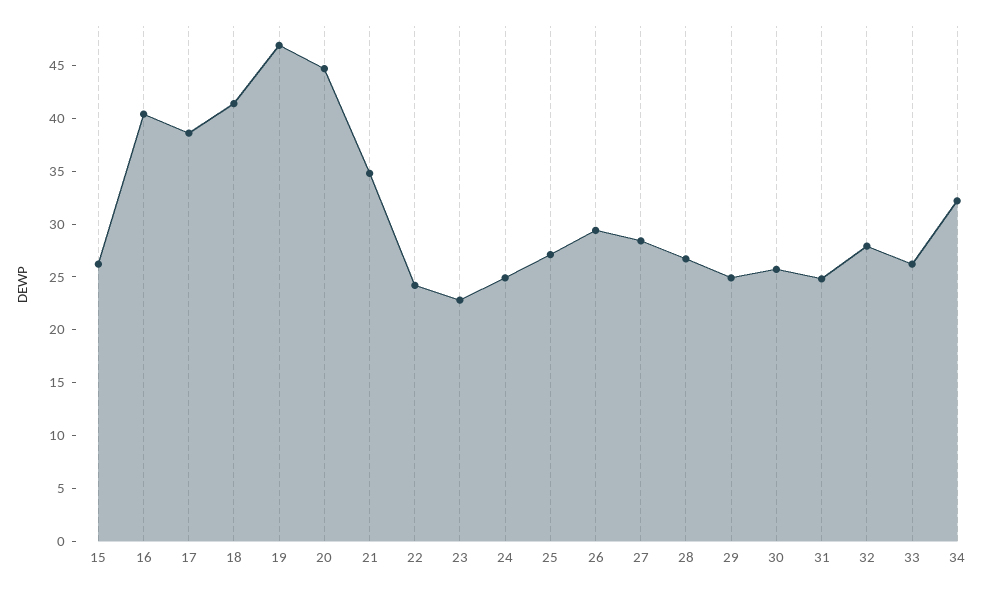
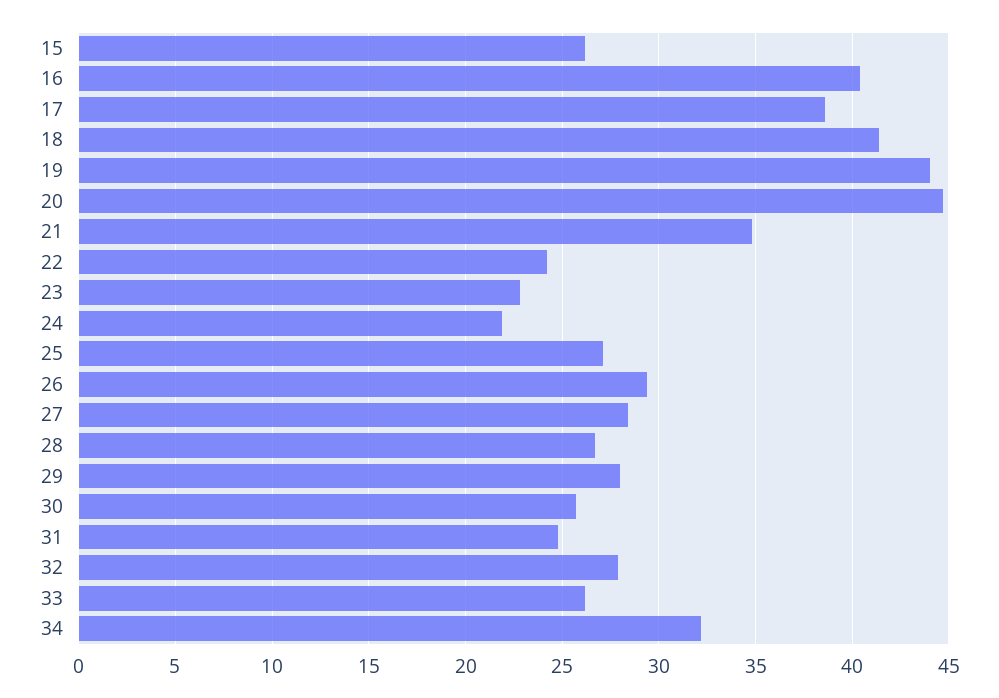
  {
    "15": 26,
    "16": 40.5,
    "17": 38.5,
    "18": 41.5,
-   "19": 47,
+   "19": 44,
    "20": 44.5,
    "21": 35,
    "22": 24,
    "23": 23,
-   "24": 25,
+   "24": 22,
    "25": 27,
    "26": 29.5,
    "27": 28.5,
    "28": 26.5,
-   "29": 25,
+   "29": 28,
    "30": 25.5,
    "31": 25,
    "32": 28,
    "33": 26,
    "34": 32
  }

